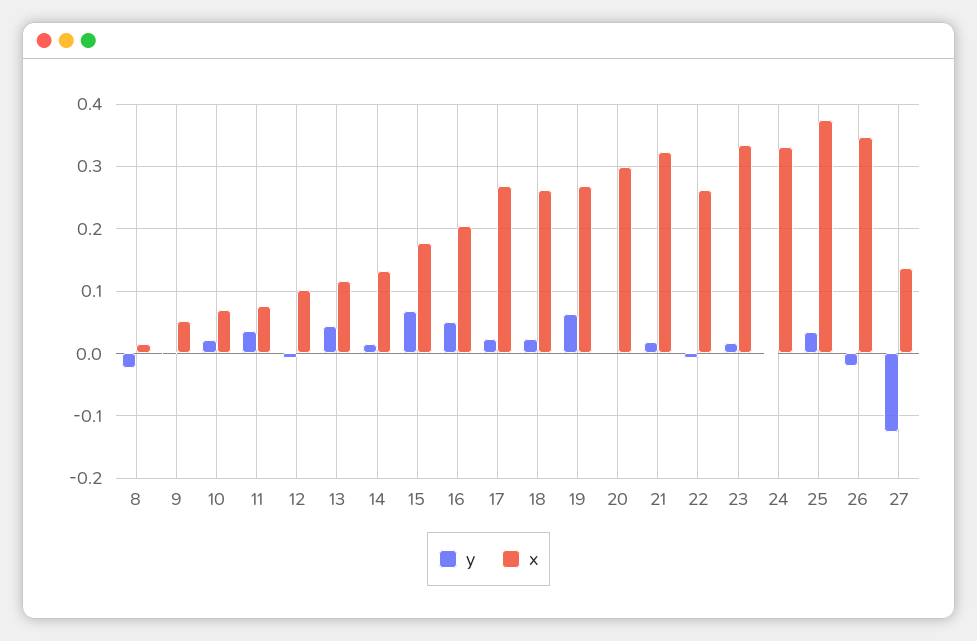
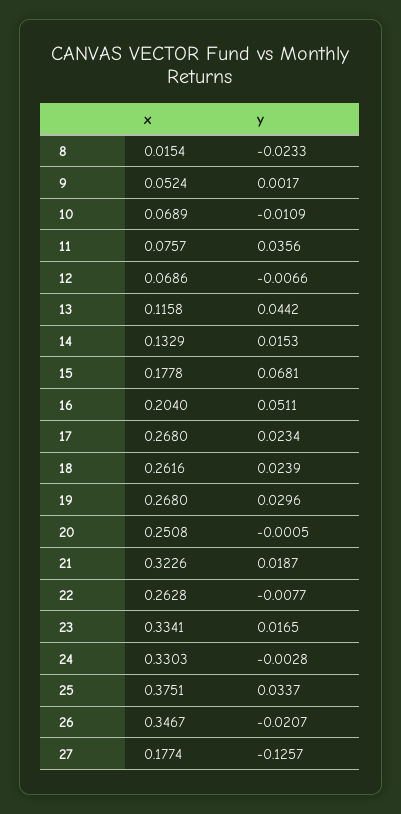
  {
    "y": {
      "8": -0.0233,
      "9": 0.0017,
-     "10": 0.02,
+     "10": -0.0109,
      "11": 0.0356,
      "12": -0.0066,
      "13": 0.0442,
      "14": 0.0153,
      "15": 0.0681,
      "16": 0.0511,
      "17": 0.0234,
      "18": 0.0239,
-     "19": 0.06,
+     "19": 0.0296,
      "20": -0.0005,
      "21": 0.0187,
      "22": -0.0077,
      "23": 0.0165,
      "24": -0.0028,
      "25": 0.0337,
      "26": -0.0207,
      "27": -0.1257
    },
    "x": {
      "8": 0.0154,
      "9": 0.0524,
      "10": 0.0689,
      "11": 0.0757,
-     "12": 0.1,
+     "12": 0.0686,
      "13": 0.1158,
      "14": 0.1329,
      "15": 0.1778,
      "16": 0.204,
      "17": 0.268,
      "18": 0.2616,
      "19": 0.268,
-     "20": 0.3,
+     "20": 0.2508,
      "21": 0.3226,
      "22": 0.2628,
      "23": 0.3341,
      "24": 0.3303,
      "25": 0.3751,
      "26": 0.3467,
-     "27": 0.14
+     "27": 0.1774
    }
  }

